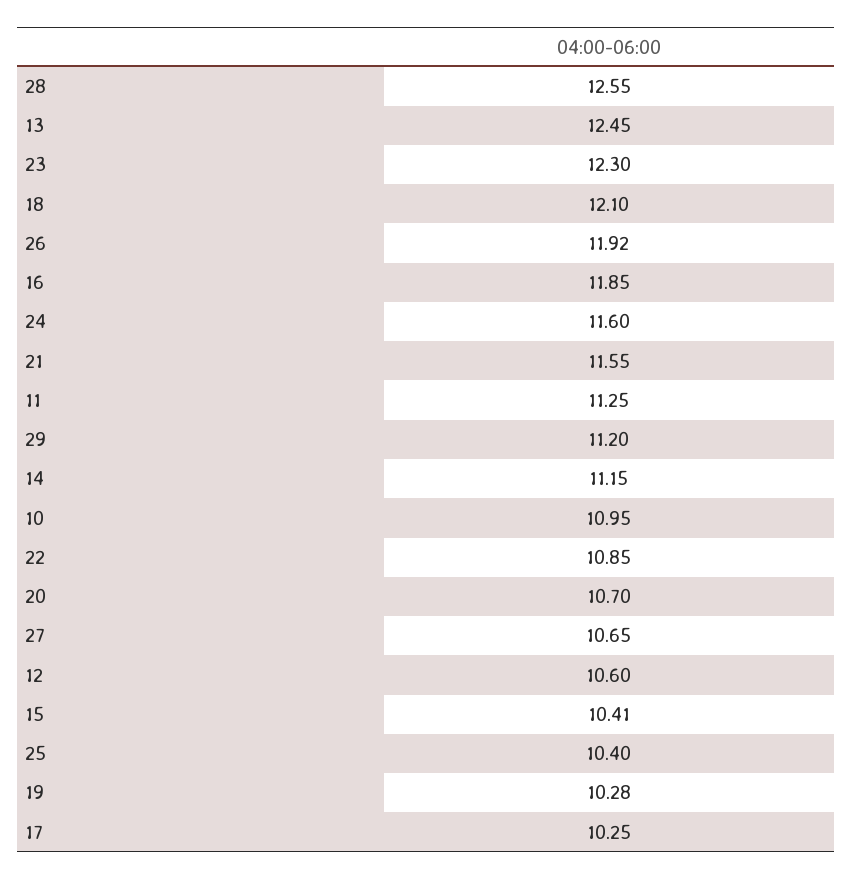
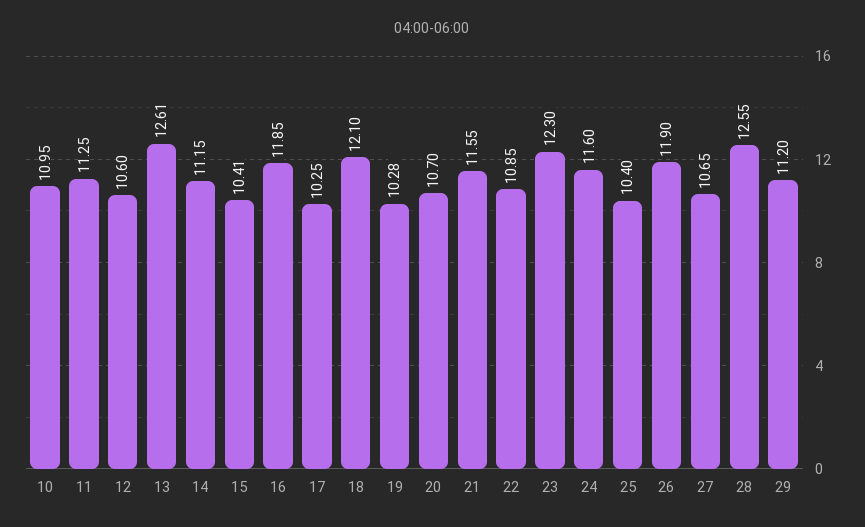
  {
    "28": 12.55,
-   "13": 12.45,
+   "13": 12.61,
    "23": 12.3,
    "18": 12.1,
-   "26": 11.92,
+   "26": 11.9,
    "16": 11.85,
    "24": 11.6,
    "21": 11.55,
    "11": 11.25,
    "29": 11.2,
    "14": 11.15,
    "10": 10.95,
    "22": 10.85,
    "20": 10.7,
    "27": 10.65,
    "12": 10.6,
    "15": 10.41,
    "25": 10.4,
    "19": 10.28,
    "17": 10.25
  }

